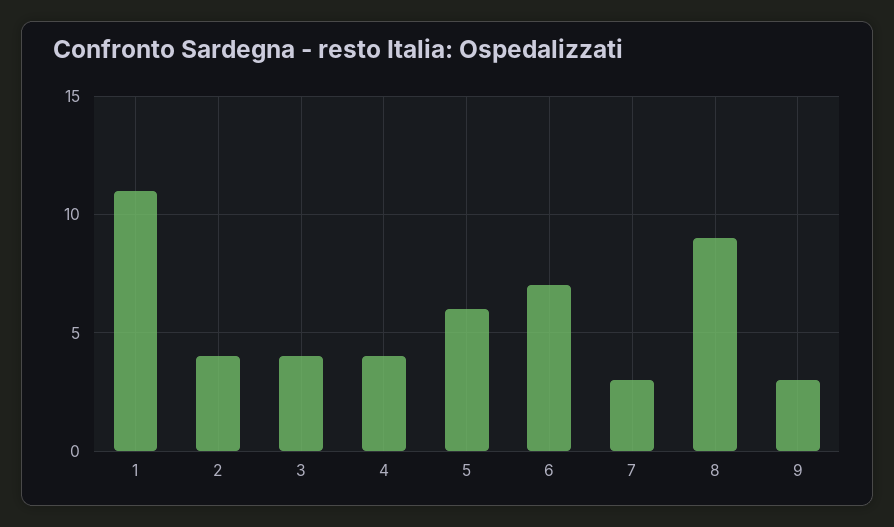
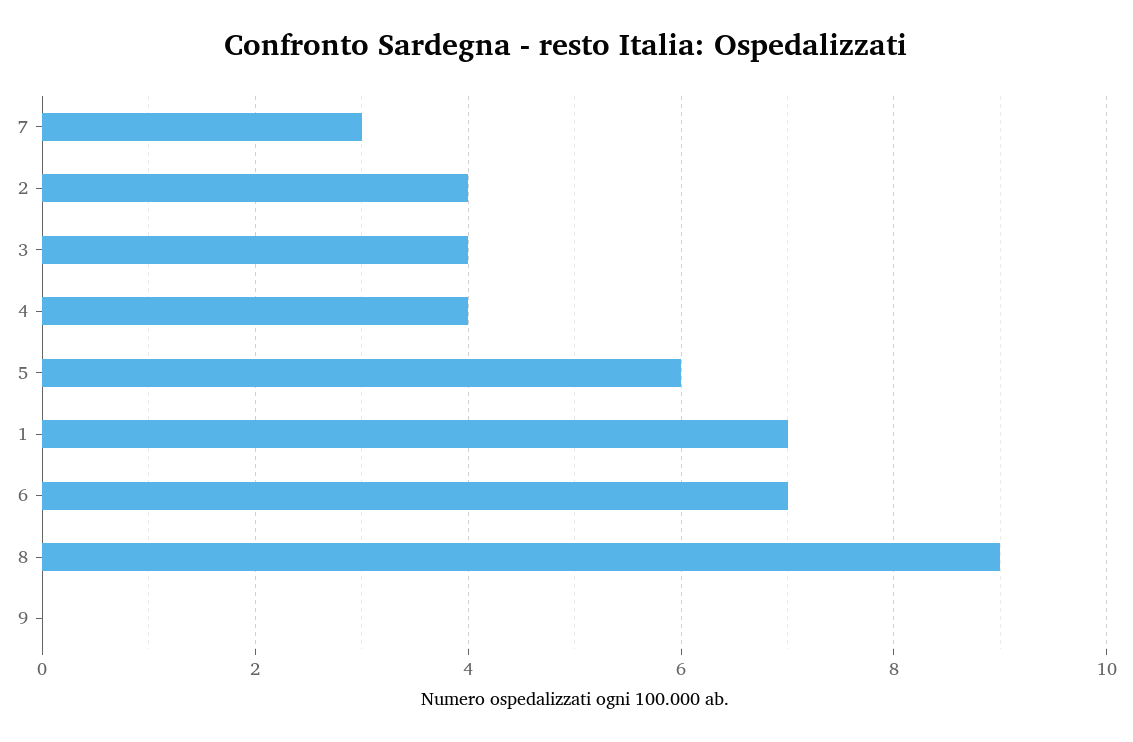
  {
-   "1": 11,
+   "1": 7,
    "2": 4,
    "3": 4,
    "4": 4,
    "5": 6,
    "6": 7,
    "7": 3,
    "8": 9,
-   "9": 3
+   "9": 0
  }

